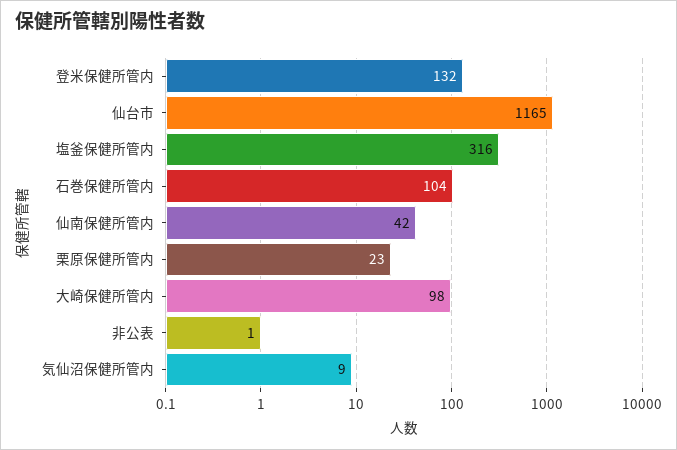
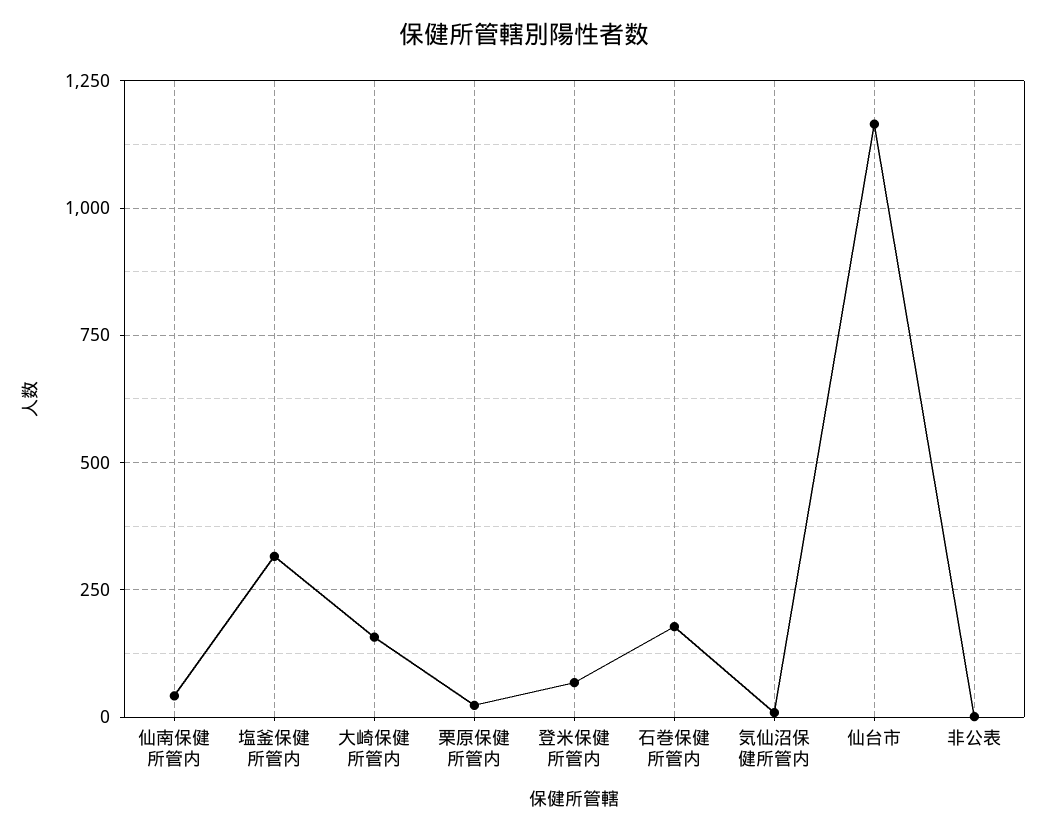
  {
-   "登米保健所管内": 132,
+   "登米保健所管内": 75,
    "仙台市": 1165,
    "塩釜保健所管内": 316,
-   "石巻保健所管内": 104,
+   "石巻保健所管内": 175,
    "仙南保健所管内": 42,
    "栗原保健所管内": 23,
-   "大崎保健所管内": 98,
+   "大崎保健所管内": 150,
    "非公表": 1,
    "気仙沼保健所管内": 9
  }

